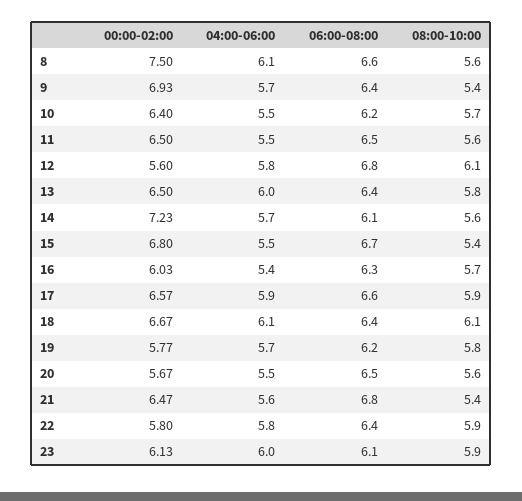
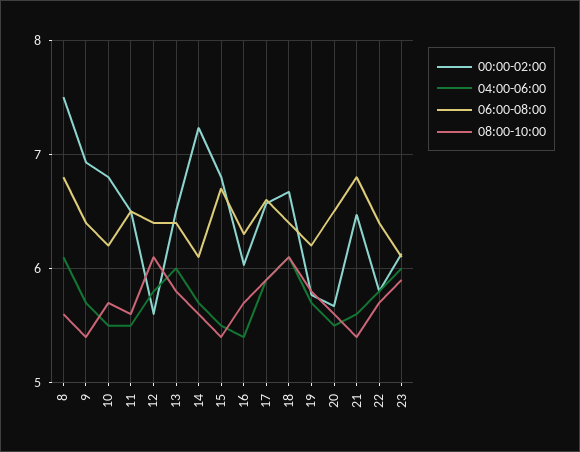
  {
    "00:00-02:00": {
      "8": 7.5,
      "9": 6.93,
-     "10": 6.4,
+     "10": 6.8,
      "11": 6.5,
      "12": 5.6,
      "13": 6.5,
      "14": 7.23,
      "15": 6.8,
      "16": 6.03,
      "17": 6.57,
      "18": 6.67,
      "19": 5.77,
      "20": 5.67,
      "21": 6.47,
      "22": 5.8,
      "23": 6.13
    },
    "04:00-06:00": {
      "8": 6.1,
      "9": 5.7,
      "10": 5.5,
      "11": 5.5,
      "12": 5.8,
      "13": 6,
      "14": 5.7,
      "15": 5.5,
      "16": 5.4,
      "17": 5.9,
      "18": 6.1,
      "19": 5.7,
      "20": 5.5,
      "21": 5.6,
      "22": 5.8,
      "23": 6
    },
    "06:00-08:00": {
-     "8": 6.6,
+     "8": 6.8,
      "9": 6.4,
      "10": 6.2,
      "11": 6.5,
-     "12": 6.8,
+     "12": 6.4,
      "13": 6.4,
      "14": 6.1,
      "15": 6.7,
      "16": 6.3,
      "17": 6.6,
      "18": 6.4,
      "19": 6.2,
      "20": 6.5,
      "21": 6.8,
      "22": 6.4,
      "23": 6.1
    },
    "08:00-10:00": {
      "8": 5.6,
      "9": 5.4,
      "10": 5.7,
      "11": 5.6,
      "12": 6.1,
      "13": 5.8,
      "14": 5.6,
      "15": 5.4,
      "16": 5.7,
      "17": 5.9,
      "18": 6.1,
      "19": 5.8,
      "20": 5.6,
      "21": 5.4,
-     "22": 5.9,
+     "22": 5.7,
      "23": 5.9
    }
  }

